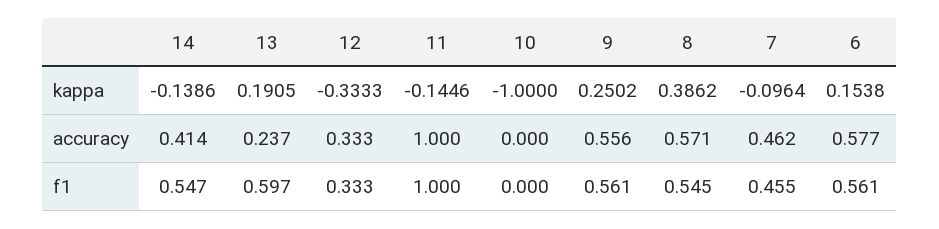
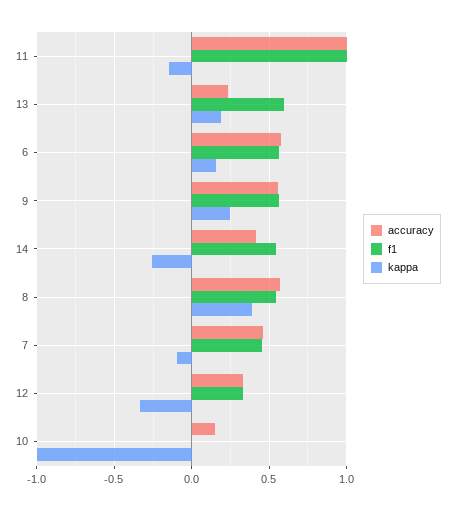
  {
    "kappa": {
-     "14": -0.1386,
+     "14": -0.25,
      "13": 0.1905,
      "12": -0.3333,
      "11": -0.1446,
      "10": -1,
      "9": 0.2502,
      "8": 0.3862,
      "7": -0.0964,
      "6": 0.1538
    },
    "accuracy": {
      "14": 0.414,
      "13": 0.237,
      "12": 0.333,
      "11": 1,
-     "10": 0,
+     "10": 0.15,
      "9": 0.556,
      "8": 0.571,
      "7": 0.462,
      "6": 0.577
    },
    "f1": {
      "14": 0.547,
      "13": 0.597,
      "12": 0.333,
      "11": 1,
      "10": 0,
      "9": 0.561,
      "8": 0.545,
      "7": 0.455,
      "6": 0.561
    }
  }

